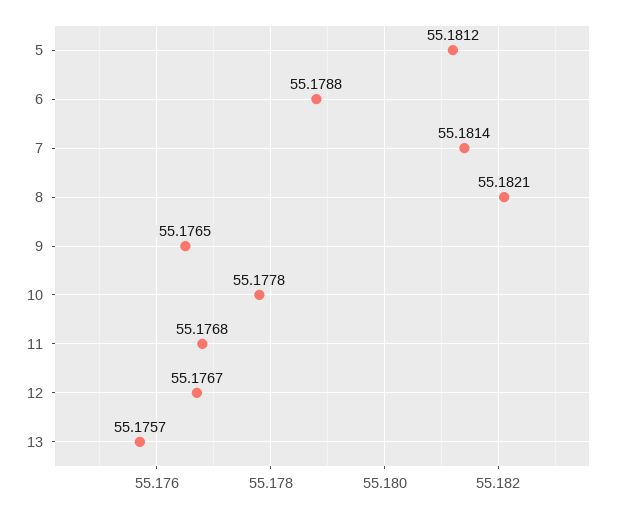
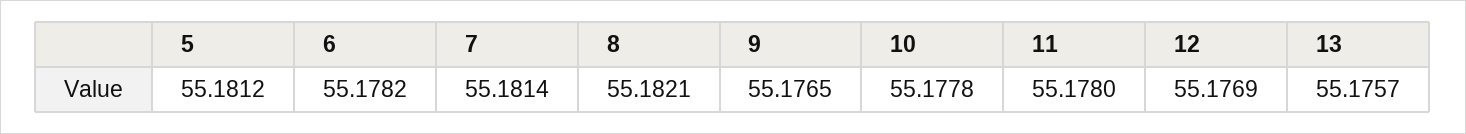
  {
    "5": 55.1812,
-   "6": 55.1788,
+   "6": 55.1782,
    "7": 55.1814,
    "8": 55.1821,
    "9": 55.1765,
    "10": 55.1778,
-   "11": 55.1768,
+   "11": 55.178,
-   "12": 55.1767,
+   "12": 55.1769,
    "13": 55.1757
  }

